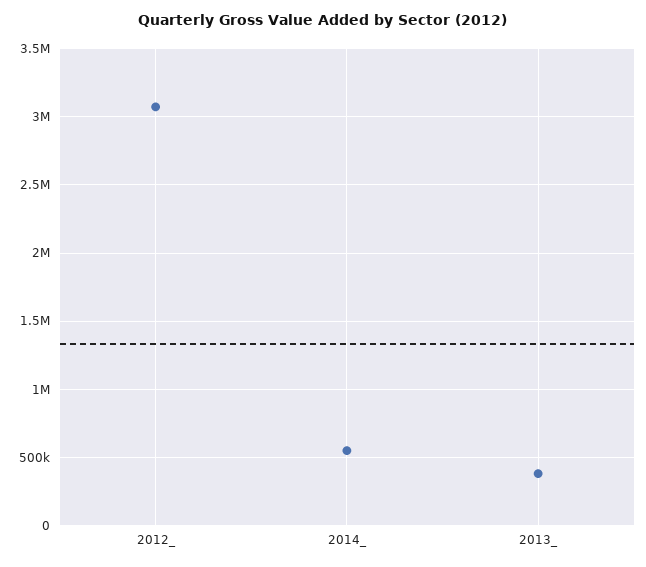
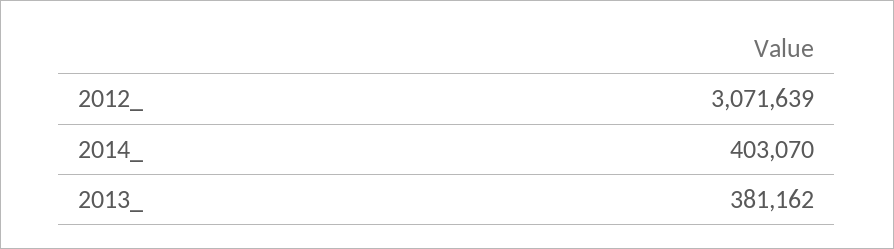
  {
    "2012_": 3071639,
-   "2014_": 550000,
+   "2014_": 403070,
    "2013_": 381162
  }

